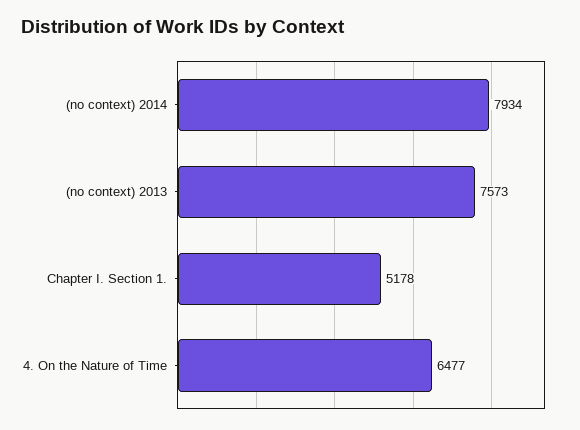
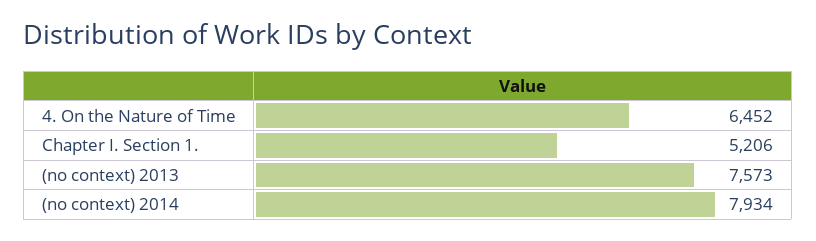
  {
    "(no context) 2014": 7934,
    "(no context) 2013": 7573,
-   "Chapter I. Section 1.": 5178,
+   "Chapter I. Section 1.": 5206,
-   "4. On the Nature of Time": 6477
+   "4. On the Nature of Time": 6452
  }

